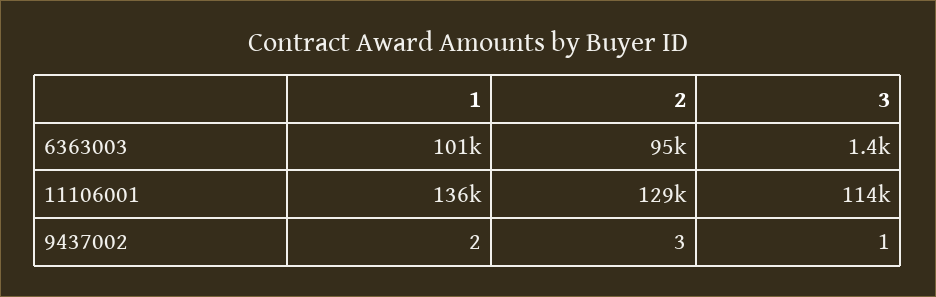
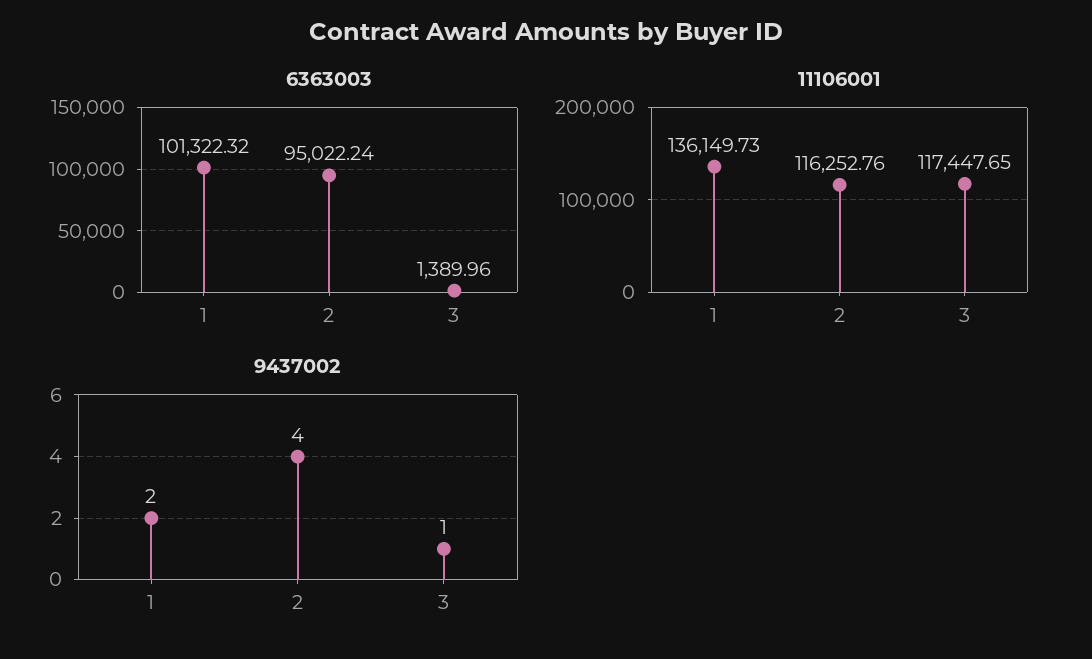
  {
    "6363003": {
      "1": 101322.32,
      "2": 95022.24,
      "3": 1389.96
    },
    "11106001": {
      "1": 136149.73,
-     "2": 129000,
+     "2": 116252.76,
-     "3": 114000
+     "3": 117447.65
    },
    "9437002": {
      "1": 2,
-     "2": 3,
+     "2": 4,
      "3": 1
    }
  }

